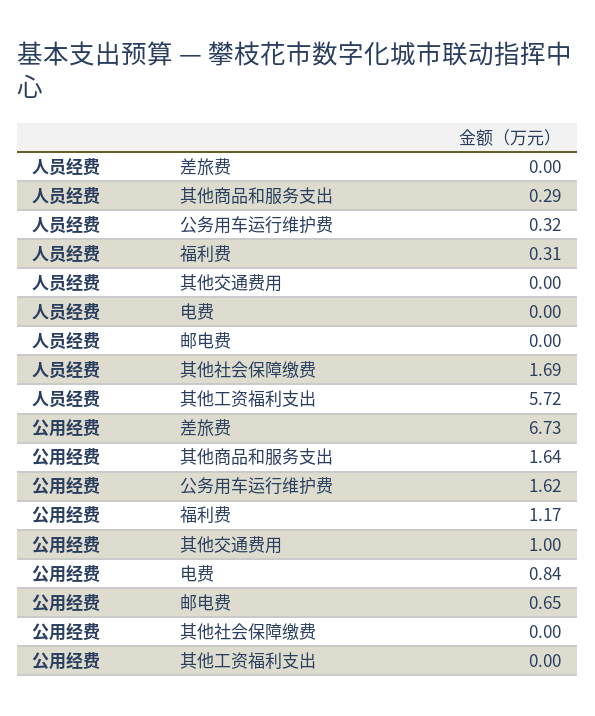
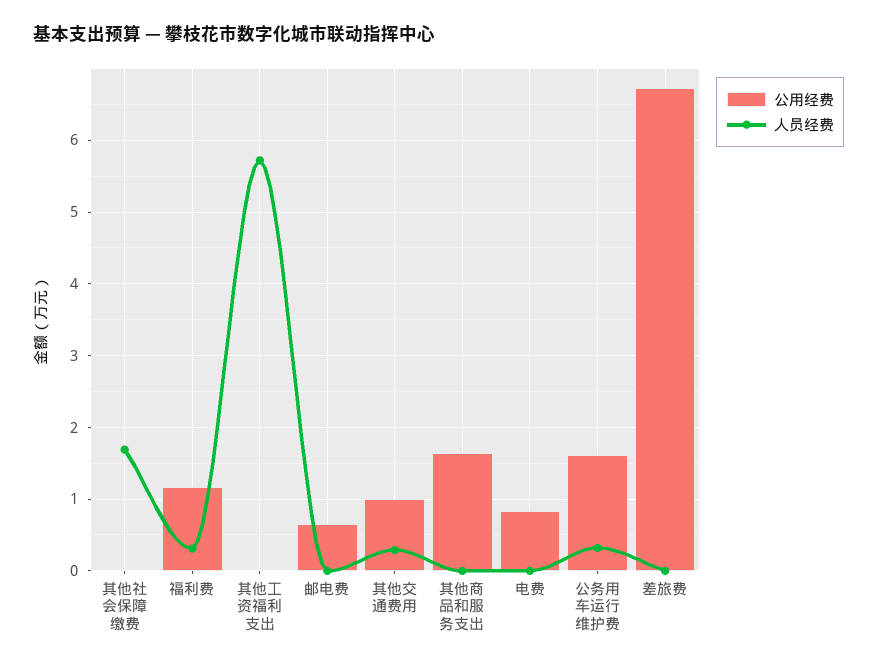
  {
    "人员经费": {
      "差旅费": 0,
-     "其他商品和服务支出": 0.29,
+     "其他商品和服务支出": 0,
      "公务用车运行维护费": 0.32,
      "福利费": 0.31,
-     "其他交通费用": 0,
+     "其他交通费用": 0.3,
      "电费": 0,
      "邮电费": 0,
      "其他社会保障缴费": 1.69,
      "其他工资福利支出": 5.72
    },
    "公用经费": {
      "差旅费": 6.73,
      "其他商品和服务支出": 1.64,
      "公务用车运行维护费": 1.62,
      "福利费": 1.17,
      "其他交通费用": 1,
      "电费": 0.84,
      "邮电费": 0.65,
      "其他社会保障缴费": 0,
      "其他工资福利支出": 0
    }
  }

